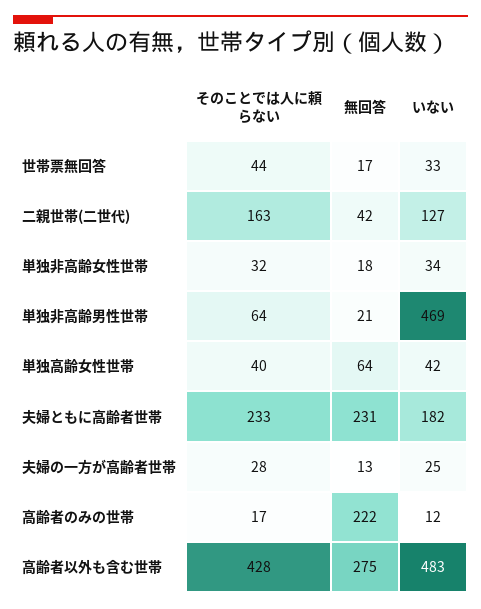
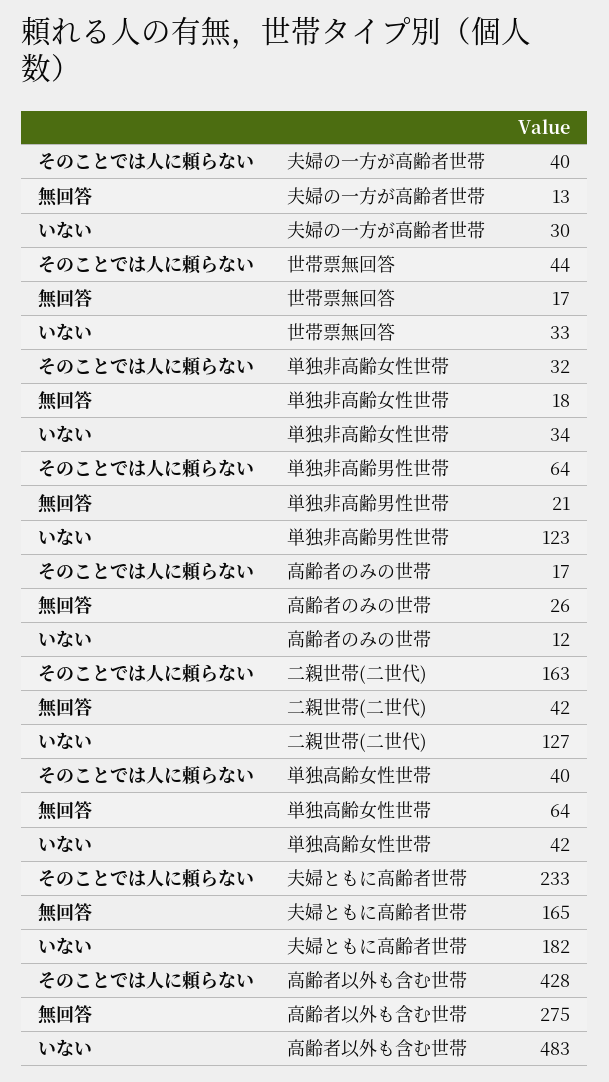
  {
    "そのことでは人に頼らない": {
      "世帯票無回答": 44,
      "二親世帯(二世代)": 163,
      "単独非高齢女性世帯": 32,
      "単独非高齢男性世帯": 64,
      "単独高齢女性世帯": 40,
      "夫婦ともに高齢者世帯": 233,
-     "夫婦の一方が高齢者世帯": 28,
+     "夫婦の一方が高齢者世帯": 40,
      "高齢者のみの世帯": 17,
      "高齢者以外も含む世帯": 428
    },
    "無回答": {
      "世帯票無回答": 17,
      "二親世帯(二世代)": 42,
      "単独非高齢女性世帯": 18,
      "単独非高齢男性世帯": 21,
      "単独高齢女性世帯": 64,
-     "夫婦ともに高齢者世帯": 231,
+     "夫婦ともに高齢者世帯": 165,
      "夫婦の一方が高齢者世帯": 13,
-     "高齢者のみの世帯": 222,
+     "高齢者のみの世帯": 26,
      "高齢者以外も含む世帯": 275
    },
    "いない": {
      "世帯票無回答": 33,
      "二親世帯(二世代)": 127,
      "単独非高齢女性世帯": 34,
-     "単独非高齢男性世帯": 469,
+     "単独非高齢男性世帯": 123,
      "単独高齢女性世帯": 42,
      "夫婦ともに高齢者世帯": 182,
-     "夫婦の一方が高齢者世帯": 25,
+     "夫婦の一方が高齢者世帯": 30,
      "高齢者のみの世帯": 12,
      "高齢者以外も含む世帯": 483
    }
  }

